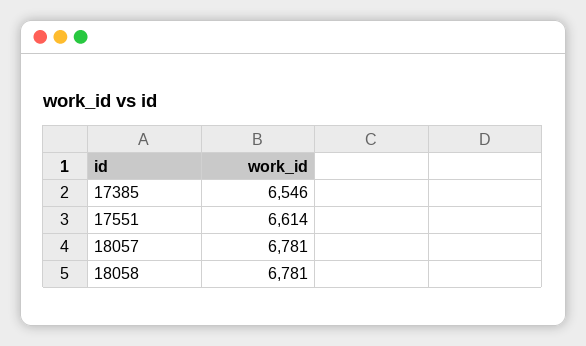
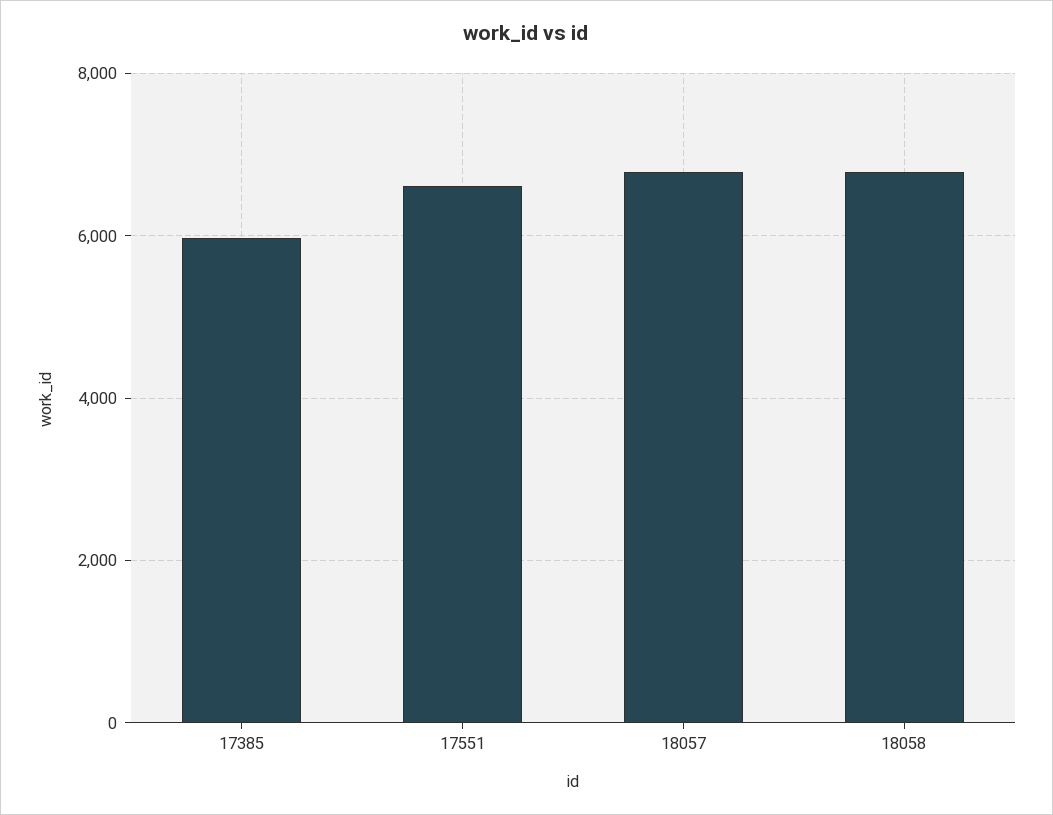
  {
-   "17385": 6546,
+   "17385": 6000,
    "17551": 6614,
    "18057": 6781,
    "18058": 6781
  }

